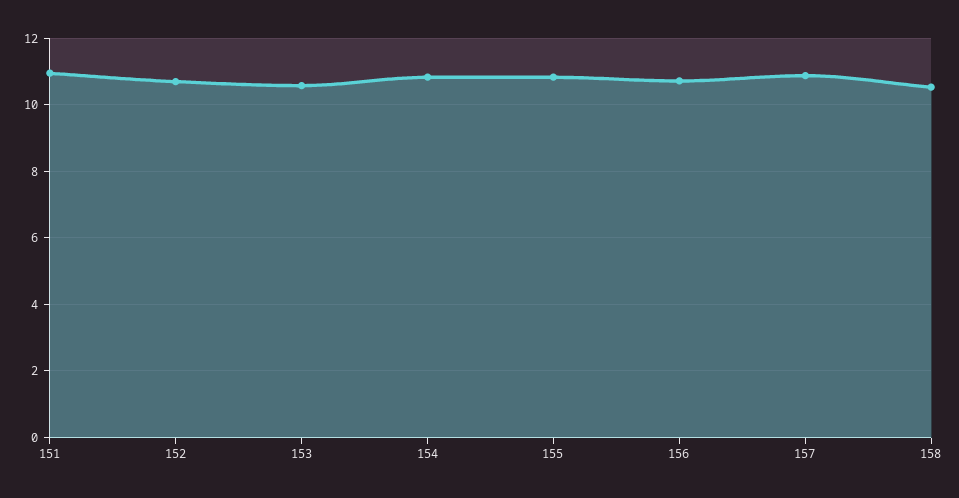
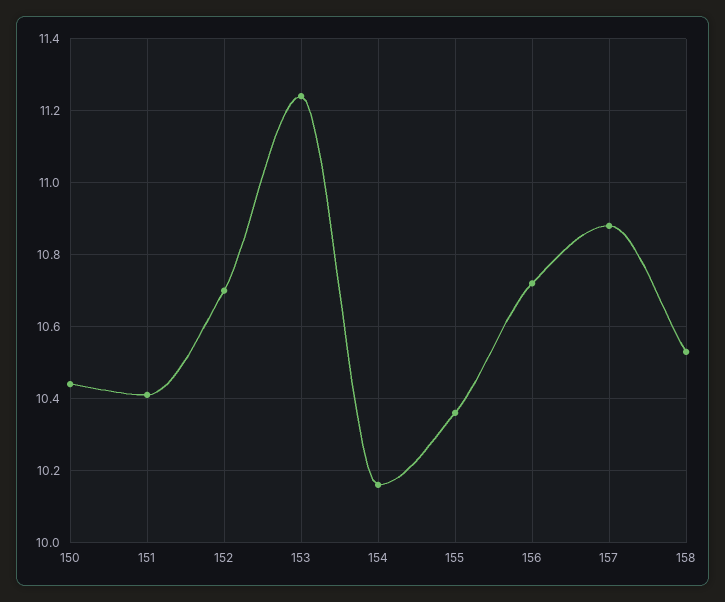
  {
-   "151": 11,
+   "151": 10.4,
    "152": 10.7,
-   "153": 10.6,
+   "153": 11.25,
-   "154": 10.8,
+   "154": 10.15,
-   "155": 10.8,
+   "155": 10.35,
    "156": 10.7,
    "157": 10.9,
-   "158": 10.55
+   "158": 10.55,
+   "150": 10.45
  }

